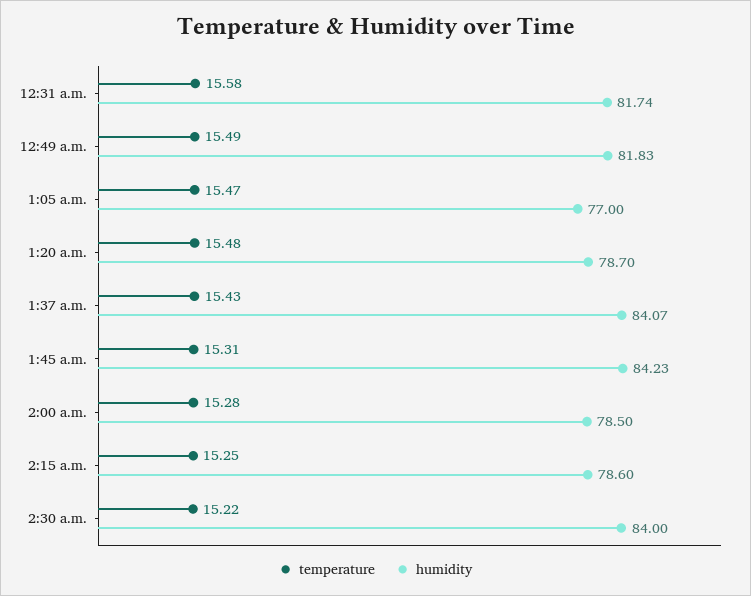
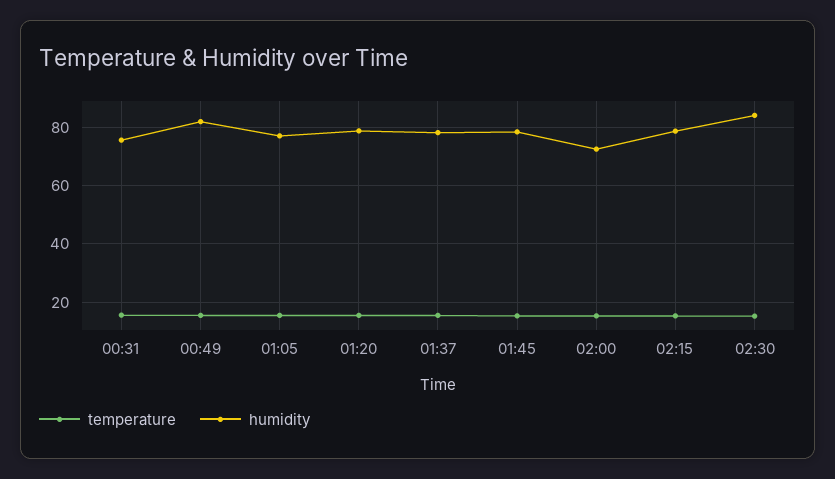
  {
    "temperature": {
      "12:31 a.m.": 15.58,
      "12:49 a.m.": 15.49,
      "1:05 a.m.": 15.47,
      "1:20 a.m.": 15.48,
      "1:37 a.m.": 15.43,
      "1:45 a.m.": 15.31,
      "2:00 a.m.": 15.28,
      "2:15 a.m.": 15.25,
      "2:30 a.m.": 15.22
    },
    "humidity": {
-     "12:31 a.m.": 81.74,
+     "12:31 a.m.": 75,
      "12:49 a.m.": 81.83,
      "1:05 a.m.": 77,
      "1:20 a.m.": 78.7,
-     "1:37 a.m.": 84.07,
+     "1:37 a.m.": 77.5,
-     "1:45 a.m.": 84.23,
+     "1:45 a.m.": 77.5,
-     "2:00 a.m.": 78.5,
+     "2:00 a.m.": 72.5,
      "2:15 a.m.": 78.6,
      "2:30 a.m.": 84
    }
  }

